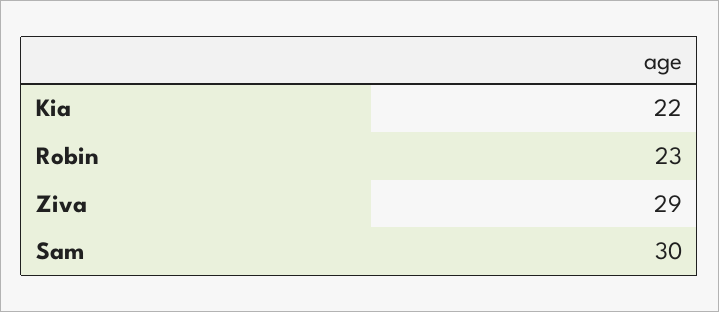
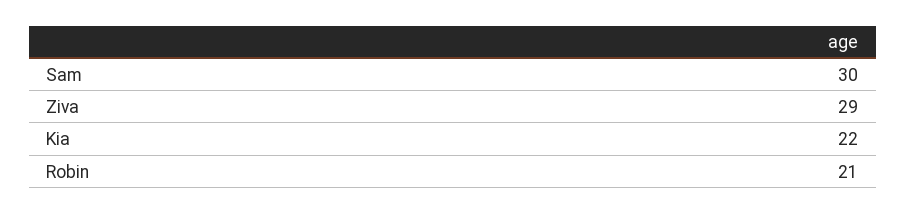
  {
    "Kia": 22,
-   "Robin": 23,
+   "Robin": 21,
    "Ziva": 29,
    "Sam": 30
  }

